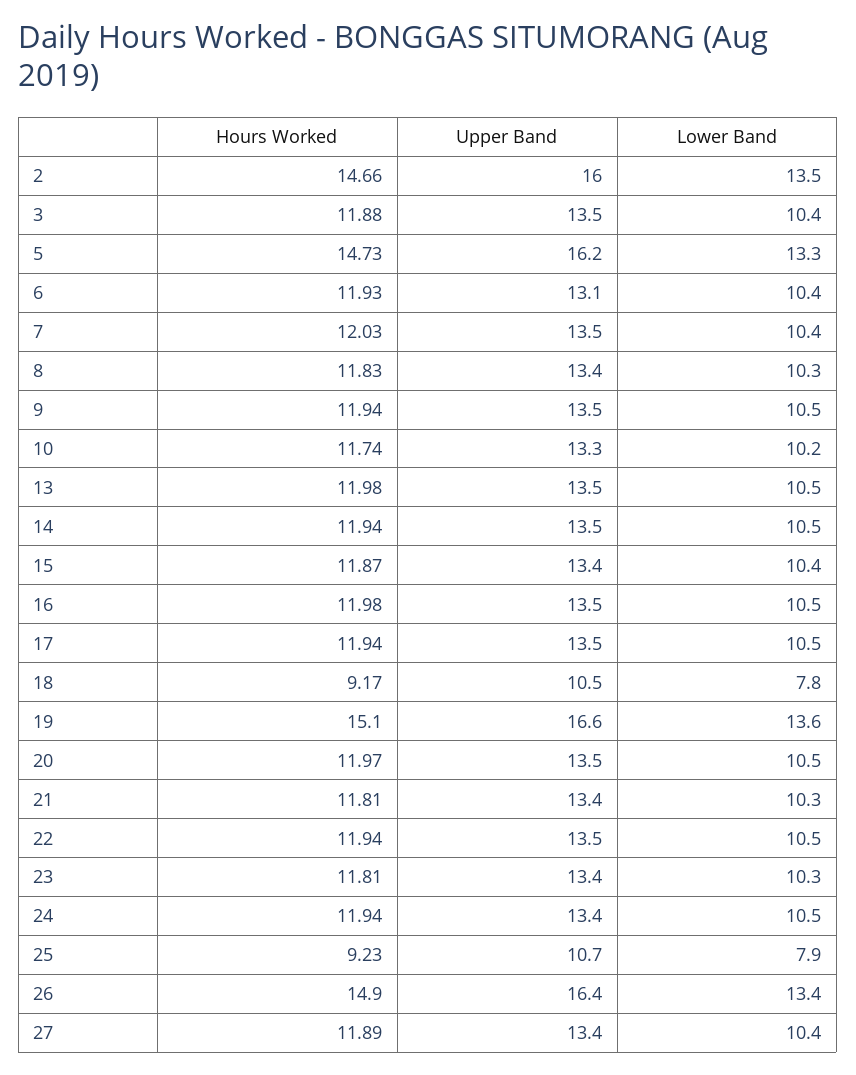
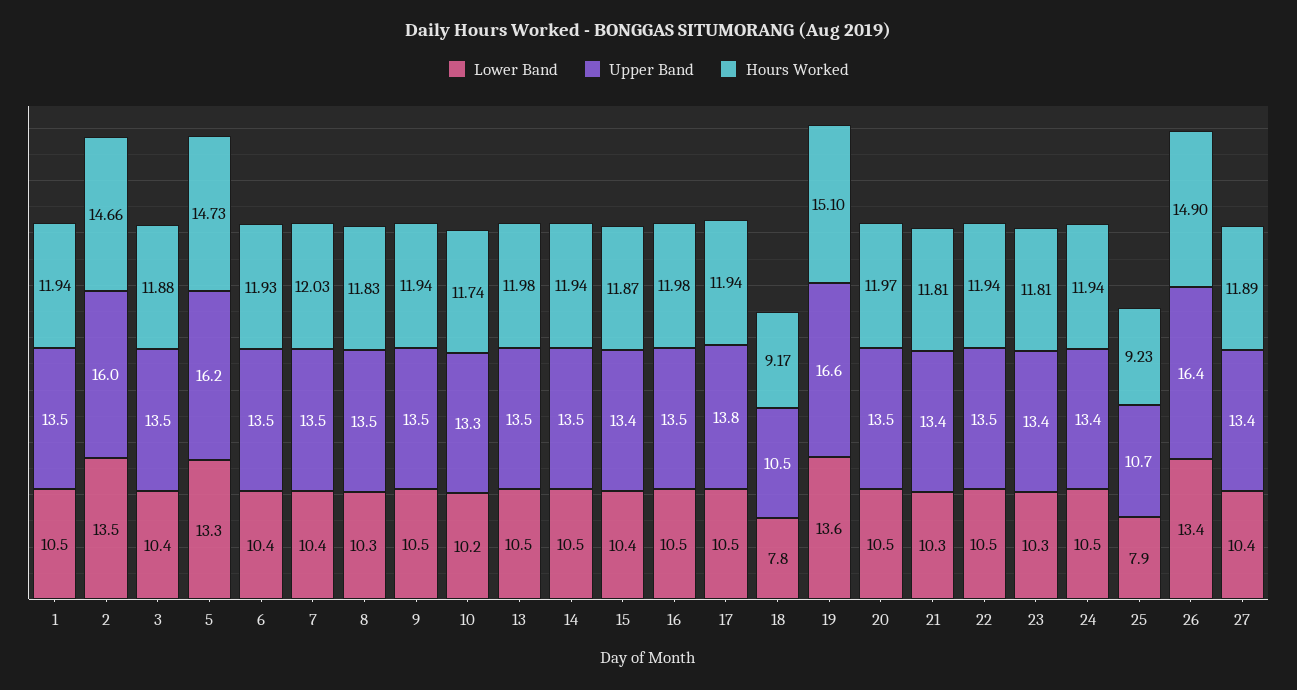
  {
    "Hours Worked": {
      "2": 14.66,
      "3": 11.88,
      "5": 14.73,
      "6": 11.93,
      "7": 12.03,
      "8": 11.83,
      "9": 11.94,
      "10": 11.74,
      "13": 11.98,
      "14": 11.94,
      "15": 11.87,
      "16": 11.98,
      "17": 11.94,
      "18": 9.17,
      "19": 15.1,
      "20": 11.97,
      "21": 11.81,
      "22": 11.94,
      "23": 11.81,
      "24": 11.94,
      "25": 9.23,
      "26": 14.9,
-     "27": 11.89
+     "27": 11.89,
+     "1": 11.94
    },
    "Upper Band": {
      "2": 16,
      "3": 13.5,
      "5": 16.2,
-     "6": 13.1,
+     "6": 13.5,
      "7": 13.5,
-     "8": 13.4,
+     "8": 13.5,
      "9": 13.5,
      "10": 13.3,
      "13": 13.5,
      "14": 13.5,
      "15": 13.4,
      "16": 13.5,
-     "17": 13.5,
+     "17": 13.8,
      "18": 10.5,
      "19": 16.6,
      "20": 13.5,
      "21": 13.4,
      "22": 13.5,
      "23": 13.4,
      "24": 13.4,
      "25": 10.7,
      "26": 16.4,
-     "27": 13.4
+     "27": 13.4,
+     "1": 13.5
    },
    "Lower Band": {
      "2": 13.5,
      "3": 10.4,
      "5": 13.3,
      "6": 10.4,
      "7": 10.4,
      "8": 10.3,
      "9": 10.5,
      "10": 10.2,
      "13": 10.5,
      "14": 10.5,
      "15": 10.4,
      "16": 10.5,
      "17": 10.5,
      "18": 7.8,
      "19": 13.6,
      "20": 10.5,
      "21": 10.3,
      "22": 10.5,
      "23": 10.3,
      "24": 10.5,
      "25": 7.9,
      "26": 13.4,
-     "27": 10.4
+     "27": 10.4,
+     "1": 10.5
    }
  }

